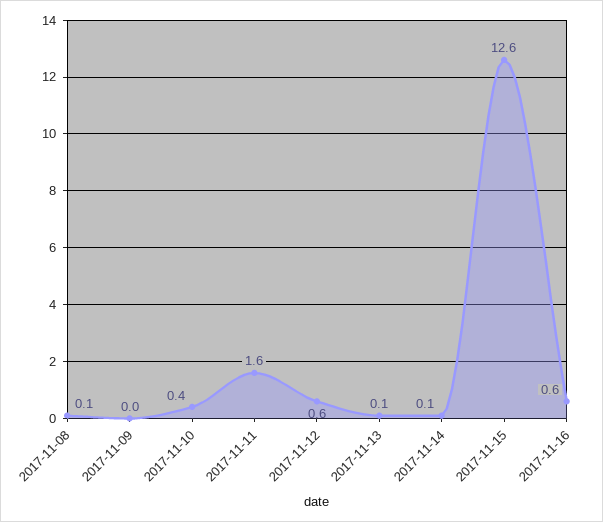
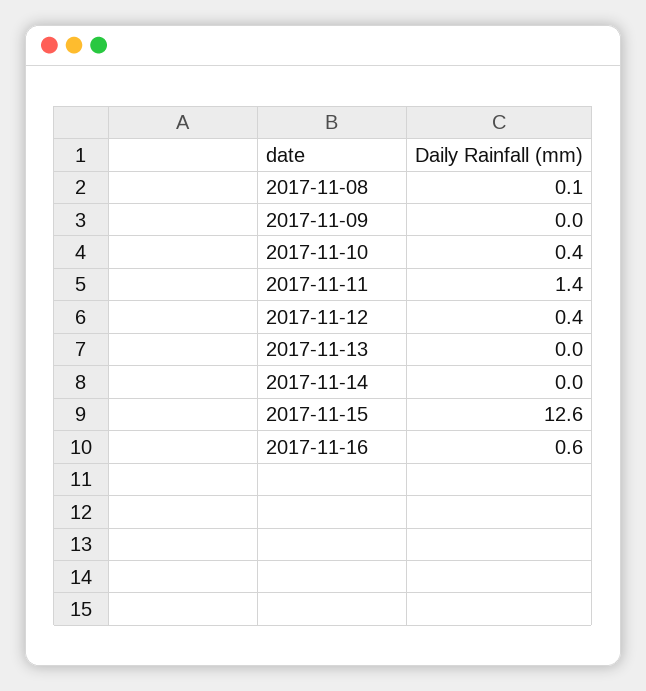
  {
    "2017-11-08": 0.1,
    "2017-11-09": 0,
    "2017-11-10": 0.4,
-   "2017-11-11": 1.6,
+   "2017-11-11": 1.4,
-   "2017-11-12": 0.6,
+   "2017-11-12": 0.4,
-   "2017-11-13": 0.1,
+   "2017-11-13": 0,
-   "2017-11-14": 0.1,
+   "2017-11-14": 0,
    "2017-11-15": 12.6,
    "2017-11-16": 0.6
  }

